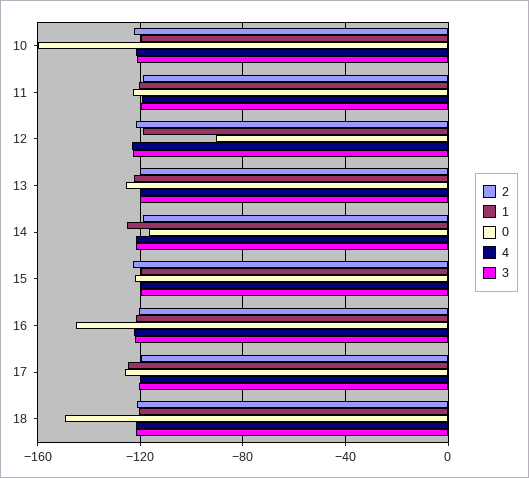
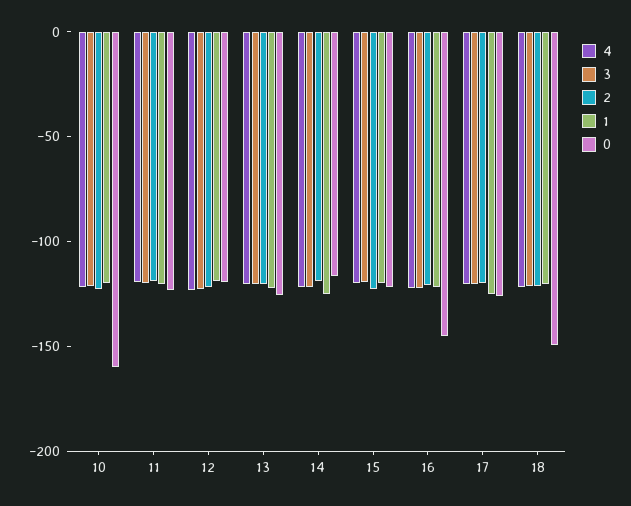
  {
    "2": {
      "10": -125,
      "11": -120,
      "12": -120,
      "13": -120,
      "14": -120,
      "15": -125,
      "16": -120,
      "17": -120,
      "18": -120
    },
    "1": {
      "10": -120,
      "11": -120,
      "12": -120,
      "13": -120,
      "14": -125,
      "15": -120,
      "16": -120,
      "17": -125,
      "18": -120
    },
    "0": {
      "10": -160,
      "11": -125,
-     "12": -90,
+     "12": -120,
      "13": -125,
      "14": -115,
      "15": -120,
      "16": -145,
      "17": -125,
      "18": -150
    },
    "4": {
      "10": -120,
      "11": -120,
      "12": -125,
      "13": -120,
      "14": -120,
      "15": -120,
      "16": -120,
      "17": -120,
      "18": -120
    },
    "3": {
      "10": -120,
      "11": -120,
      "12": -125,
      "13": -120,
      "14": -120,
      "15": -120,
      "16": -120,
      "17": -120,
      "18": -120
    }
  }

